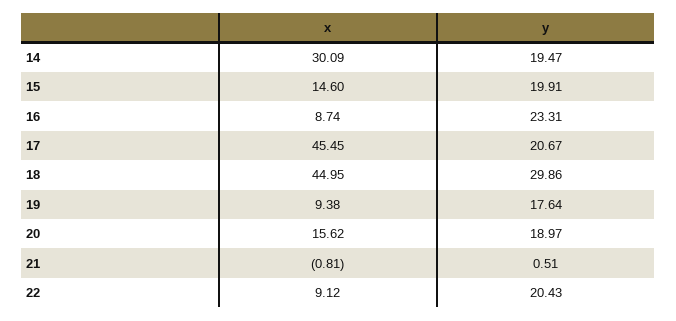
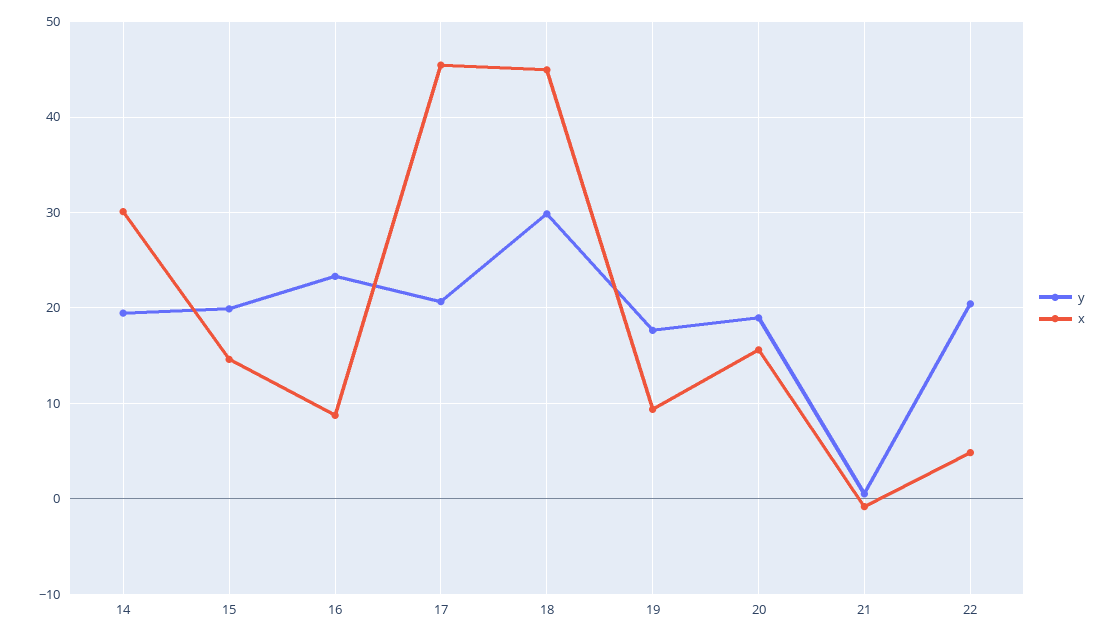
  {
    "x": {
      "14": 30.09,
      "15": 14.6,
      "16": 8.74,
      "17": 45.45,
      "18": 44.95,
      "19": 9.38,
      "20": 15.62,
      "21": -0.81,
-     "22": 9.12
+     "22": 5
    },
    "y": {
      "14": 19.47,
      "15": 19.91,
      "16": 23.31,
      "17": 20.67,
      "18": 29.86,
      "19": 17.64,
      "20": 18.97,
      "21": 0.51,
      "22": 20.43
    }
  }

